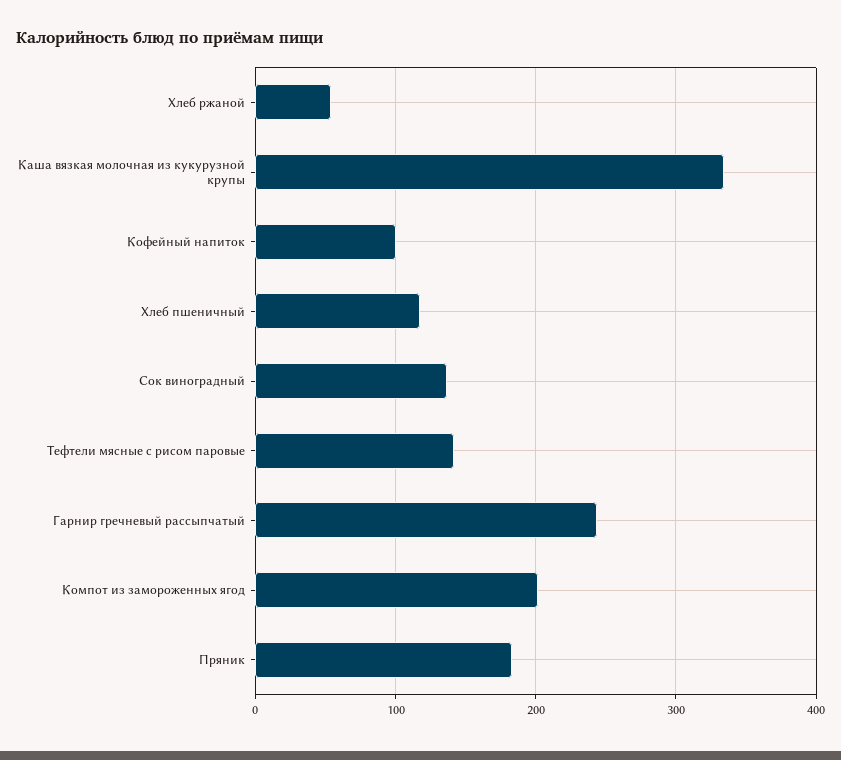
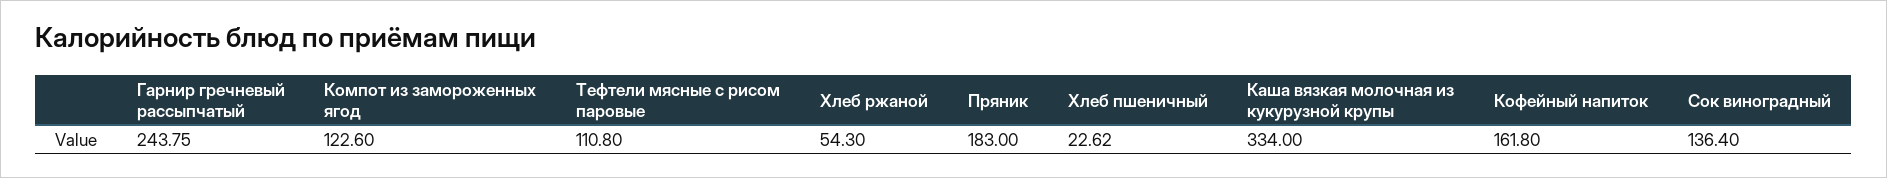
  {
    "Хлеб ржаной": 54.3,
    "Каша вязкая молочная из кукурузной крупы": 334,
-   "Кофейный напиток": 100,
+   "Кофейный напиток": 161.8,
-   "Хлеб пшеничный": 120,
+   "Хлеб пшеничный": 22.62,
    "Сок виноградный": 136.4,
-   "Тефтели мясные с рисом паровые": 140,
+   "Тефтели мясные с рисом паровые": 110.8,
    "Гарнир гречневый рассыпчатый": 243.75,
-   "Компот из замороженных ягод": 200,
+   "Компот из замороженных ягод": 122.6,
    "Пряник": 183
  }

